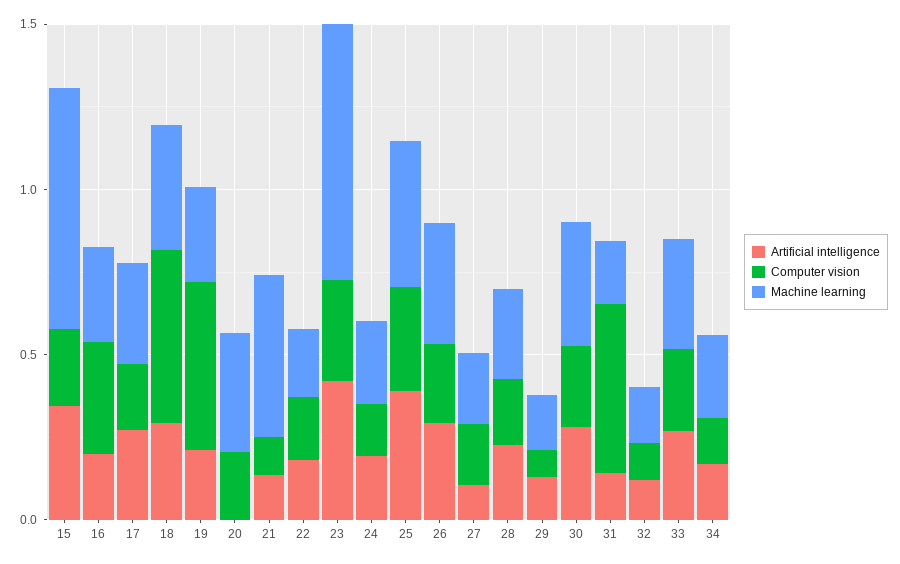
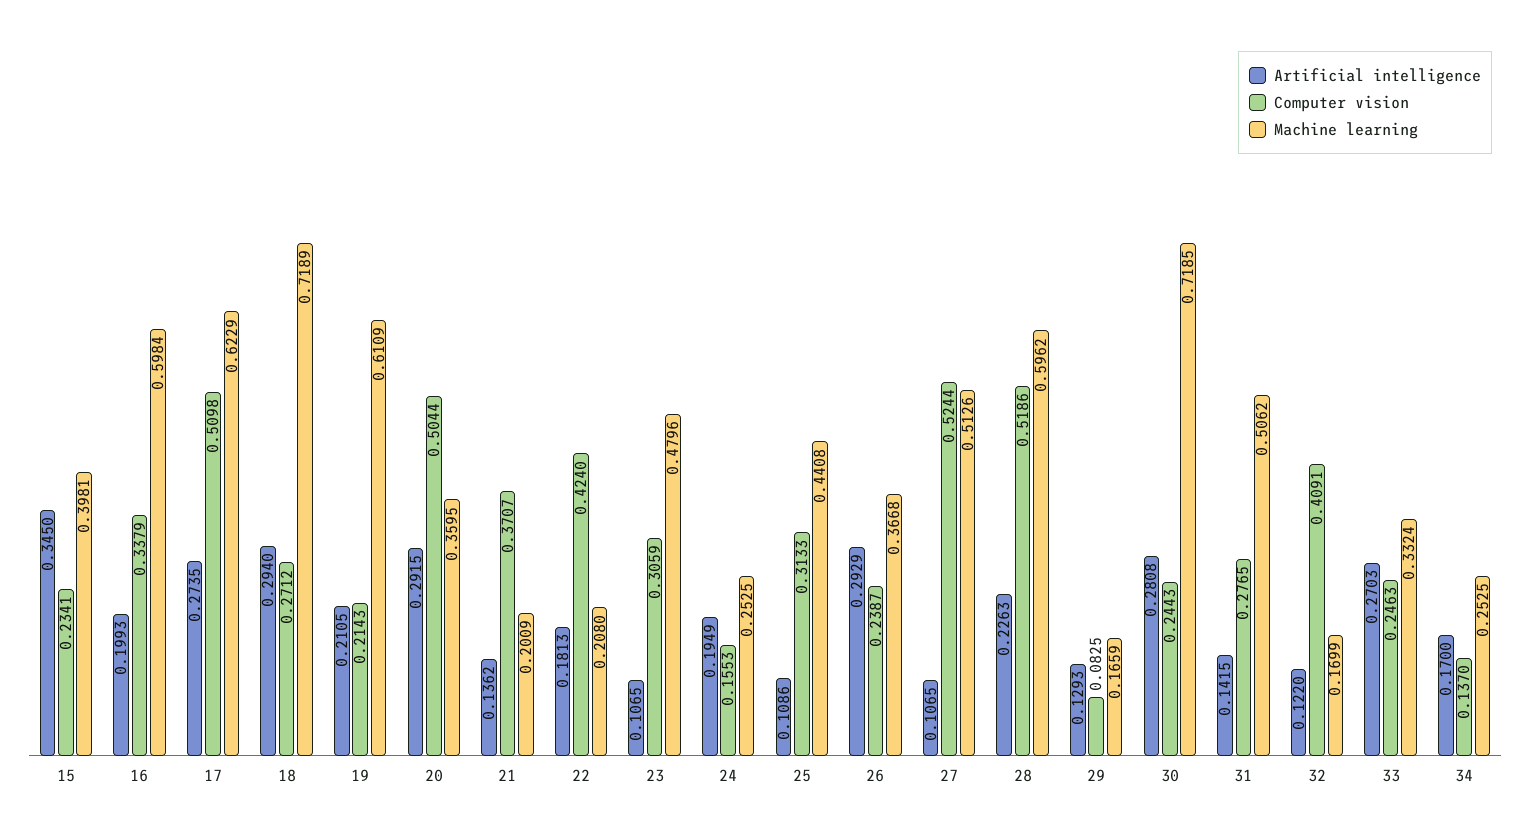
  {
    "Artificial intelligence": {
      "15": 0.345,
      "16": 0.1993,
      "17": 0.2735,
      "18": 0.294,
      "19": 0.2105,
-     "20": 0,
+     "20": 0.2915,
      "21": 0.1362,
      "22": 0.1813,
-     "23": 0.4,
+     "23": 0.1065,
      "24": 0.1949,
-     "25": 0.4,
+     "25": 0.1086,
      "26": 0.2929,
      "27": 0.1065,
      "28": 0.2263,
      "29": 0.1293,
      "30": 0.2808,
      "31": 0.1415,
      "32": 0.122,
      "33": 0.2703,
      "34": 0.17
    },
    "Computer vision": {
      "15": 0.2341,
      "16": 0.3379,
-     "17": 0.2,
+     "17": 0.5098,
-     "18": 0.5,
+     "18": 0.2712,
-     "19": 0.5,
+     "19": 0.2143,
-     "20": 0.2,
+     "20": 0.5044,
-     "21": 0.1,
+     "21": 0.3707,
-     "22": 0.2,
+     "22": 0.424,
      "23": 0.3059,
      "24": 0.1553,
      "25": 0.3133,
      "26": 0.2387,
-     "27": 0.2,
+     "27": 0.5244,
-     "28": 0.2,
+     "28": 0.5186,
      "29": 0.0825,
      "30": 0.2443,
-     "31": 0.5,
+     "31": 0.2765,
-     "32": 0.1,
+     "32": 0.4091,
      "33": 0.2463,
      "34": 0.137
    },
    "Machine learning": {
-     "15": 0.7,
+     "15": 0.3981,
-     "16": 0.3,
+     "16": 0.5984,
-     "17": 0.3,
+     "17": 0.6229,
-     "18": 0.4,
+     "18": 0.7189,
-     "19": 0.3,
+     "19": 0.6109,
      "20": 0.3595,
-     "21": 0.5,
+     "21": 0.2009,
      "22": 0.208,
-     "23": 0.8,
+     "23": 0.4796,
      "24": 0.2525,
      "25": 0.4408,
      "26": 0.3668,
-     "27": 0.2,
+     "27": 0.5126,
-     "28": 0.3,
+     "28": 0.5962,
      "29": 0.1659,
-     "30": 0.4,
+     "30": 0.7185,
-     "31": 0.2,
+     "31": 0.5062,
      "32": 0.1699,
      "33": 0.3324,
      "34": 0.2525
    }
  }

